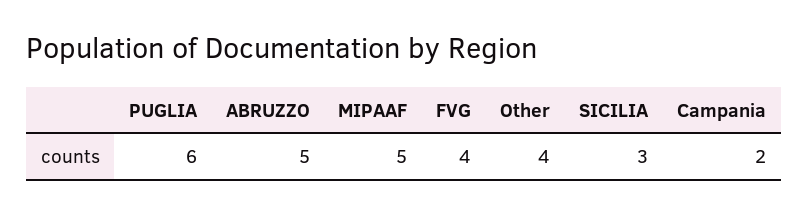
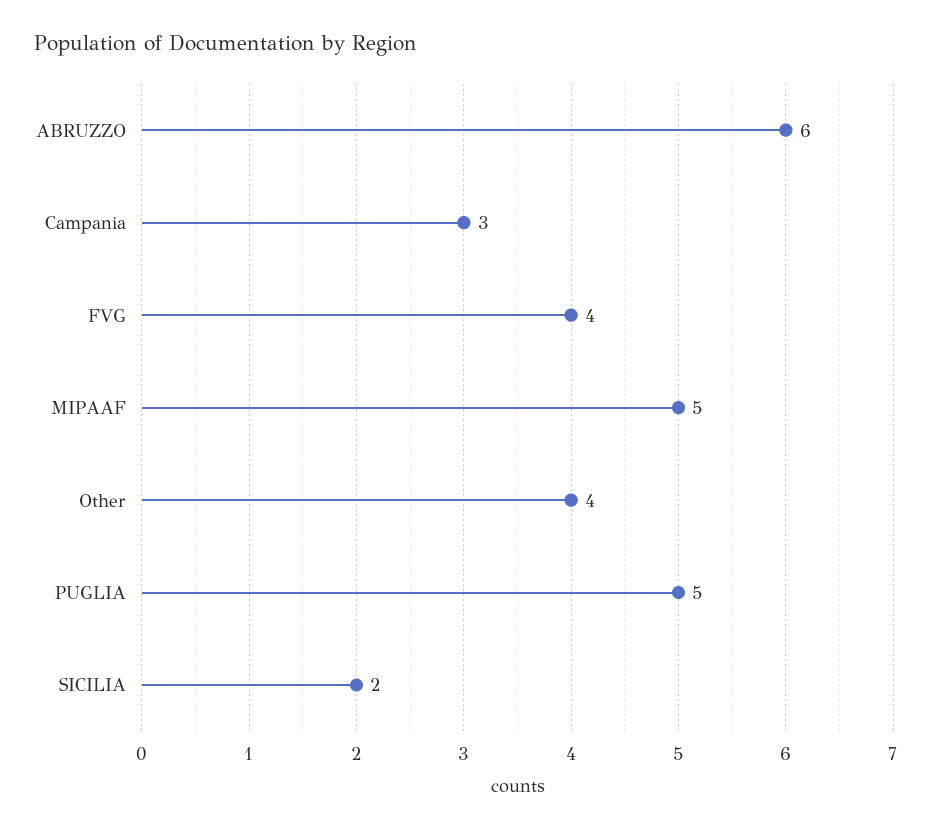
  {
-   "PUGLIA": 6,
+   "PUGLIA": 5,
-   "ABRUZZO": 5,
+   "ABRUZZO": 6,
    "MIPAAF": 5,
    "FVG": 4,
    "Other": 4,
-   "SICILIA": 3,
+   "SICILIA": 2,
-   "Campania": 2
+   "Campania": 3
  }

